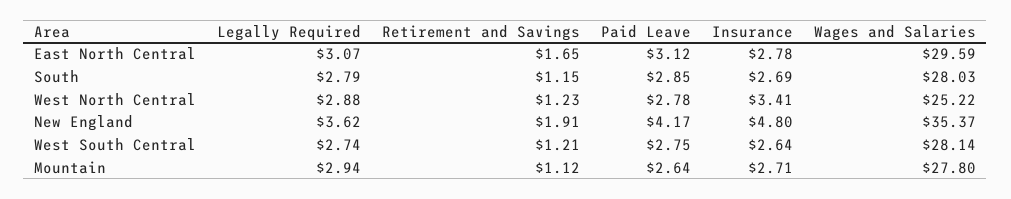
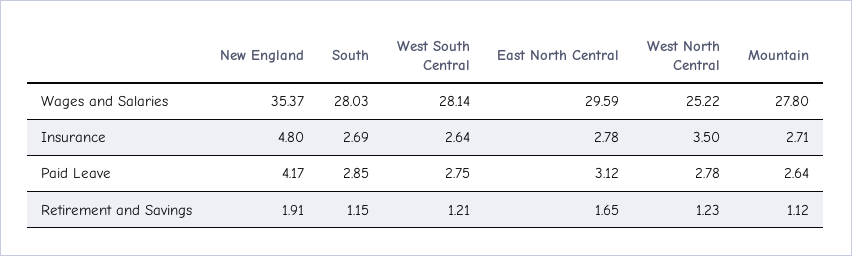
  {
-   "Legally Required": {
-     "East North Central": 3.07,
-     "South": 2.79,
-     "West North Central": 2.88,
-     "New England": 3.62,
-     "West South Central": 2.74,
-     "Mountain": 2.94
-   },
    "Retirement and Savings": {
      "East North Central": 1.65,
      "South": 1.15,
      "West North Central": 1.23,
      "New England": 1.91,
      "West South Central": 1.21,
      "Mountain": 1.12
    },
    "Paid Leave": {
      "East North Central": 3.12,
      "South": 2.85,
      "West North Central": 2.78,
      "New England": 4.17,
      "West South Central": 2.75,
      "Mountain": 2.64
    },
    "Insurance": {
      "East North Central": 2.78,
      "South": 2.69,
-     "West North Central": 3.41,
+     "West North Central": 3.5,
      "New England": 4.8,
      "West South Central": 2.64,
      "Mountain": 2.71
    },
    "Wages and Salaries": {
      "East North Central": 29.59,
      "South": 28.03,
      "West North Central": 25.22,
      "New England": 35.37,
      "West South Central": 28.14,
      "Mountain": 27.8
    }
  }

